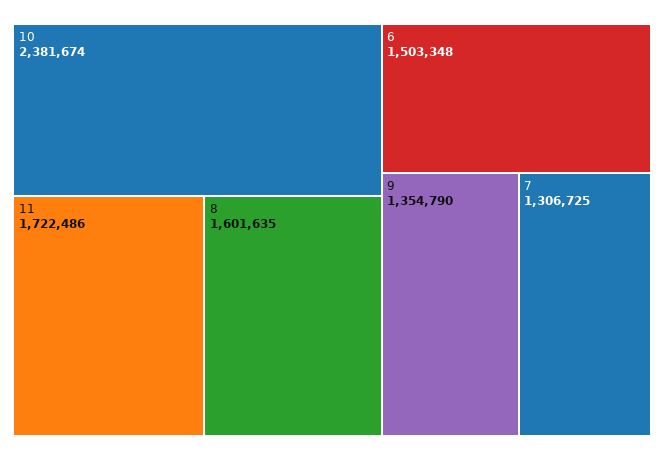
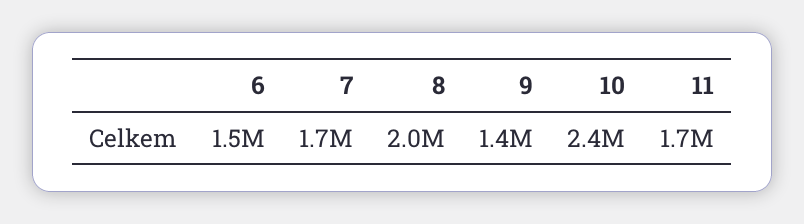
  {
    "10": 2381674,
    "11": 1722486,
-   "8": 1601635,
+   "8": 2000000,
    "6": 1503348,
    "9": 1354790,
-   "7": 1306725
+   "7": 1700000
  }

